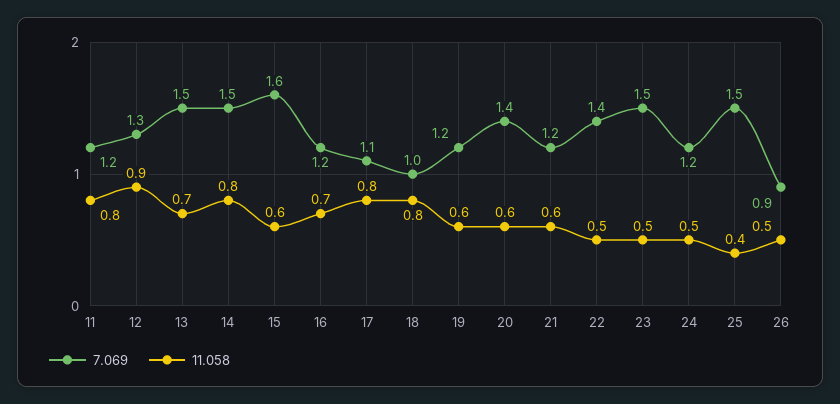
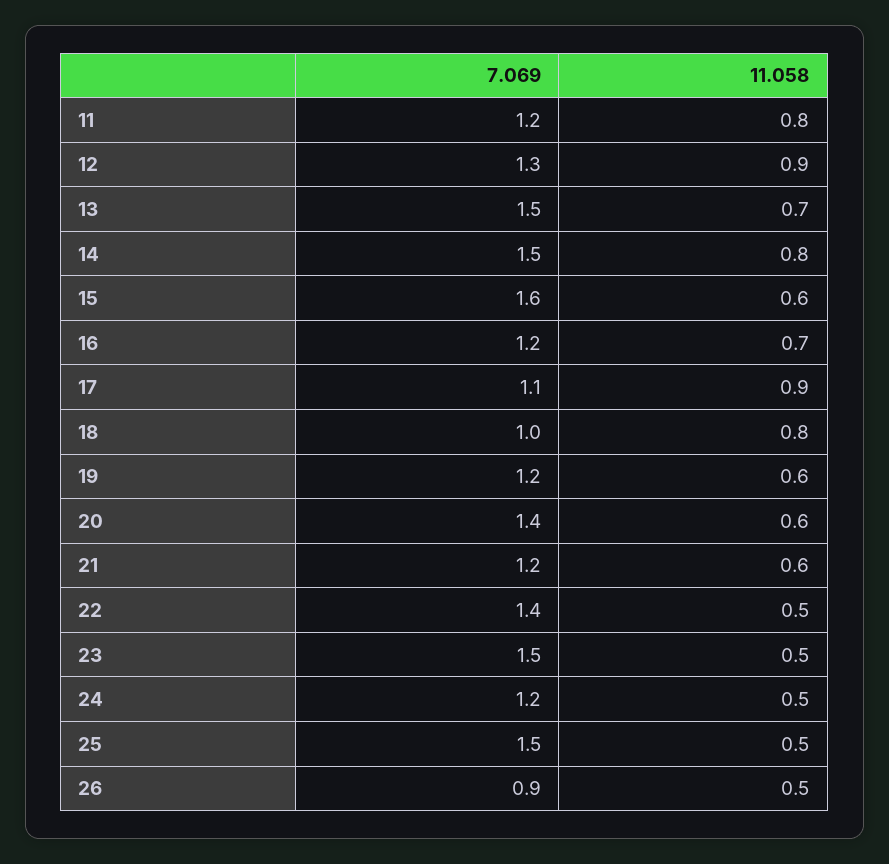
  {
    "7.069": {
      "11": 1.2,
      "12": 1.3,
      "13": 1.5,
      "14": 1.5,
      "15": 1.6,
      "16": 1.2,
      "17": 1.1,
      "18": 1,
      "19": 1.2,
      "20": 1.4,
      "21": 1.2,
      "22": 1.4,
      "23": 1.5,
      "24": 1.2,
      "25": 1.5,
      "26": 0.9
    },
    "11.058": {
      "11": 0.8,
      "12": 0.9,
      "13": 0.7,
      "14": 0.8,
      "15": 0.6,
      "16": 0.7,
-     "17": 0.8,
+     "17": 0.9,
      "18": 0.8,
      "19": 0.6,
      "20": 0.6,
      "21": 0.6,
      "22": 0.5,
      "23": 0.5,
      "24": 0.5,
-     "25": 0.4,
+     "25": 0.5,
      "26": 0.5
    }
  }

